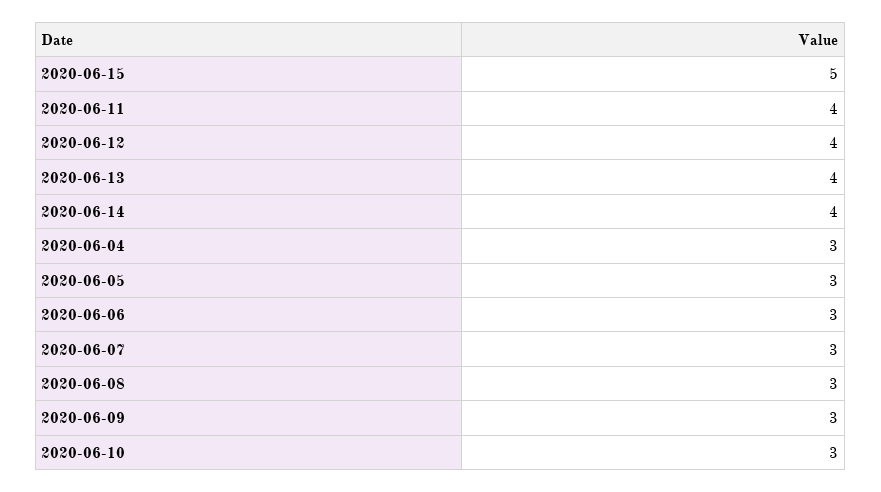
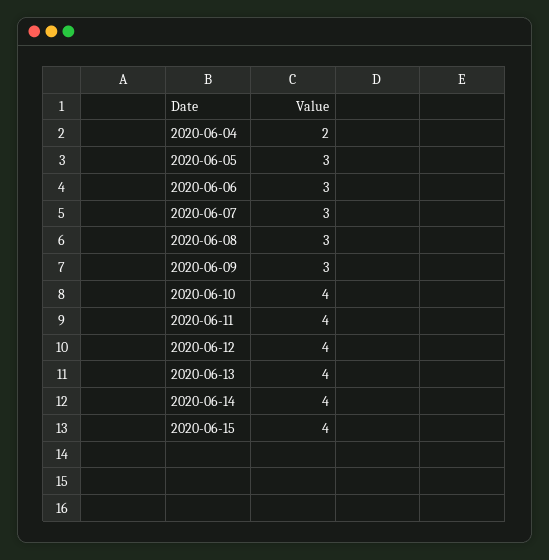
  {
-   "2020-06-15": 5,
+   "2020-06-15": 4,
    "2020-06-11": 4,
    "2020-06-12": 4,
    "2020-06-13": 4,
    "2020-06-14": 4,
-   "2020-06-04": 3,
+   "2020-06-04": 2,
    "2020-06-05": 3,
    "2020-06-06": 3,
    "2020-06-07": 3,
    "2020-06-08": 3,
    "2020-06-09": 3,
-   "2020-06-10": 3
+   "2020-06-10": 4
  }

